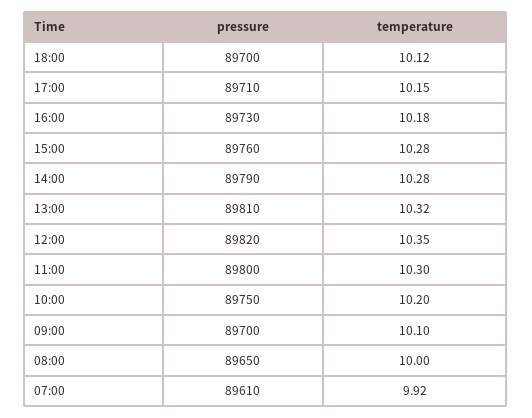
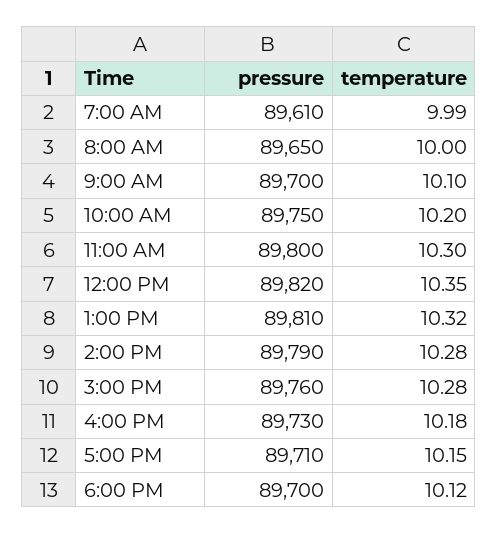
  {
    "pressure": {
      "18:00": 89700,
      "17:00": 89710,
      "16:00": 89730,
      "15:00": 89760,
      "14:00": 89790,
      "13:00": 89810,
      "12:00": 89820,
      "11:00": 89800,
      "10:00": 89750,
      "09:00": 89700,
      "08:00": 89650,
      "07:00": 89610
    },
    "temperature": {
      "18:00": 10.12,
      "17:00": 10.15,
      "16:00": 10.18,
      "15:00": 10.28,
      "14:00": 10.28,
      "13:00": 10.32,
      "12:00": 10.35,
      "11:00": 10.3,
      "10:00": 10.2,
      "09:00": 10.1,
      "08:00": 10,
-     "07:00": 9.92
+     "07:00": 9.99
    }
  }

